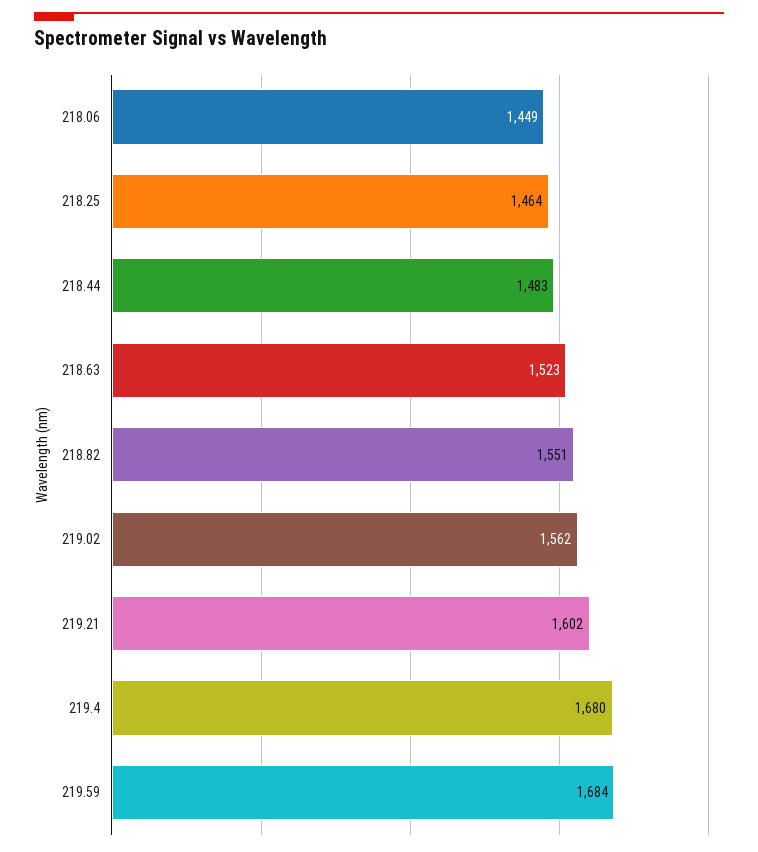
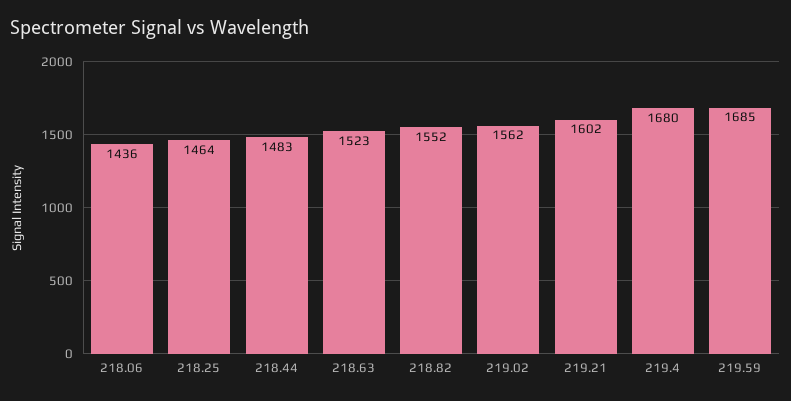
  {
-   "218.06": 1449,
+   "218.06": 1436,
    "218.25": 1464,
    "218.44": 1483,
    "218.63": 1523,
-   "218.82": 1551,
+   "218.82": 1552,
    "219.02": 1562,
    "219.21": 1602,
    "219.4": 1680,
-   "219.59": 1684
+   "219.59": 1685
  }

